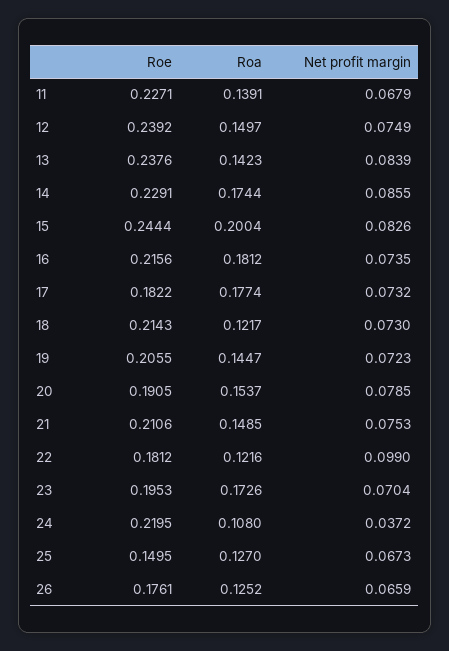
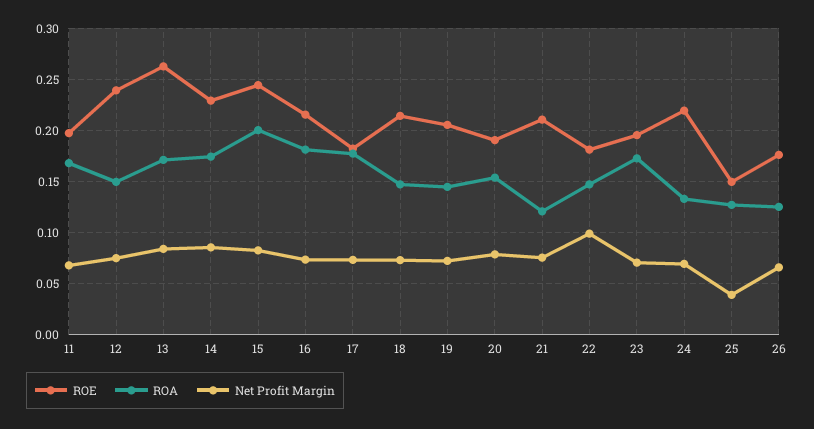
  {
    "Roe": {
-     "11": 0.2271,
+     "11": 0.2,
      "12": 0.2392,
-     "13": 0.2376,
+     "13": 0.26,
      "14": 0.2291,
      "15": 0.2444,
      "16": 0.2156,
      "17": 0.1822,
      "18": 0.2143,
      "19": 0.2055,
      "20": 0.1905,
      "21": 0.2106,
      "22": 0.1812,
      "23": 0.1953,
      "24": 0.2195,
      "25": 0.1495,
      "26": 0.1761
    },
    "Roa": {
-     "11": 0.1391,
+     "11": 0.17,
      "12": 0.1497,
-     "13": 0.1423,
+     "13": 0.17,
      "14": 0.1744,
      "15": 0.2004,
      "16": 0.1812,
      "17": 0.1774,
-     "18": 0.1217,
+     "18": 0.15,
      "19": 0.1447,
      "20": 0.1537,
-     "21": 0.1485,
+     "21": 0.12,
-     "22": 0.1216,
+     "22": 0.15,
      "23": 0.1726,
-     "24": 0.108,
+     "24": 0.13,
      "25": 0.127,
      "26": 0.1252
    },
    "Net profit margin": {
      "11": 0.0679,
      "12": 0.0749,
      "13": 0.0839,
      "14": 0.0855,
      "15": 0.0826,
      "16": 0.0735,
      "17": 0.0732,
      "18": 0.073,
      "19": 0.0723,
      "20": 0.0785,
      "21": 0.0753,
      "22": 0.099,
      "23": 0.0704,
-     "24": 0.0372,
+     "24": 0.07,
-     "25": 0.0673,
+     "25": 0.04,
      "26": 0.0659
    }
  }

